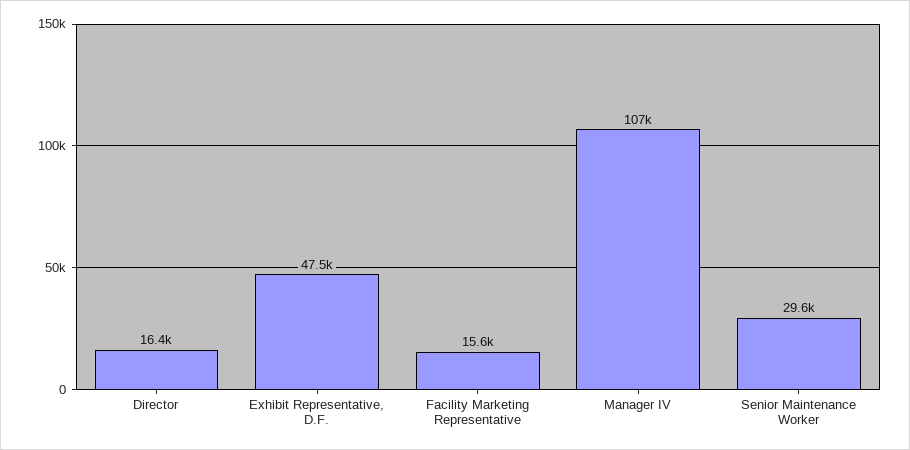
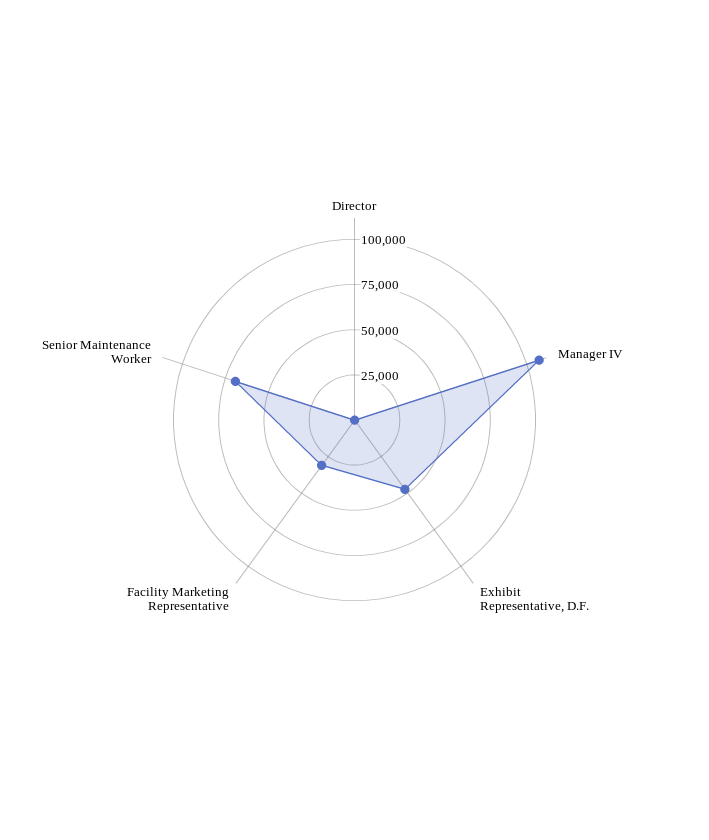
  {
-   "Director": 16400,
+   "Director": 0,
    "Exhibit Representative, D.F.": 47500,
-   "Facility Marketing Representative": 15600,
+   "Facility Marketing Representative": 30000,
    "Manager IV": 107000,
-   "Senior Maintenance Worker": 29600
+   "Senior Maintenance Worker": 70000
  }

